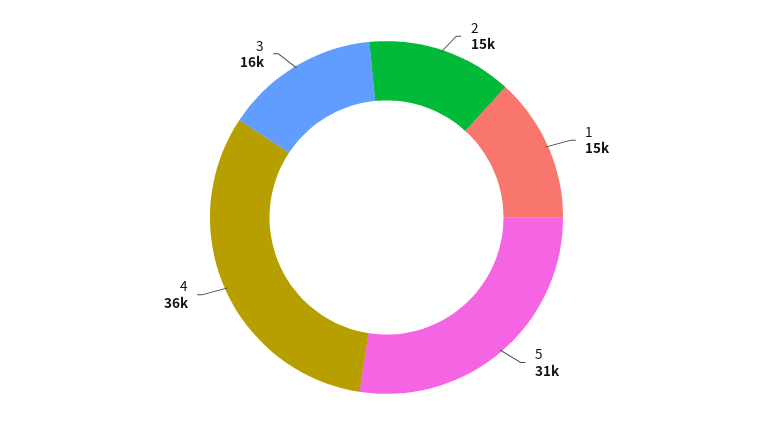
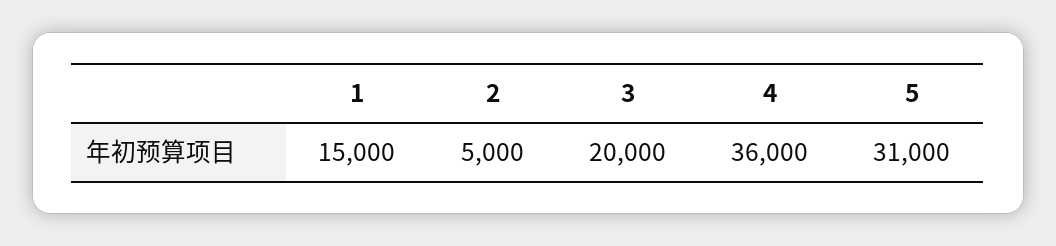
  {
-   "2": 15000,
+   "2": 5000,
    "1": 15000,
    "5": 31000,
    "4": 36000,
-   "3": 16000
+   "3": 20000
  }

